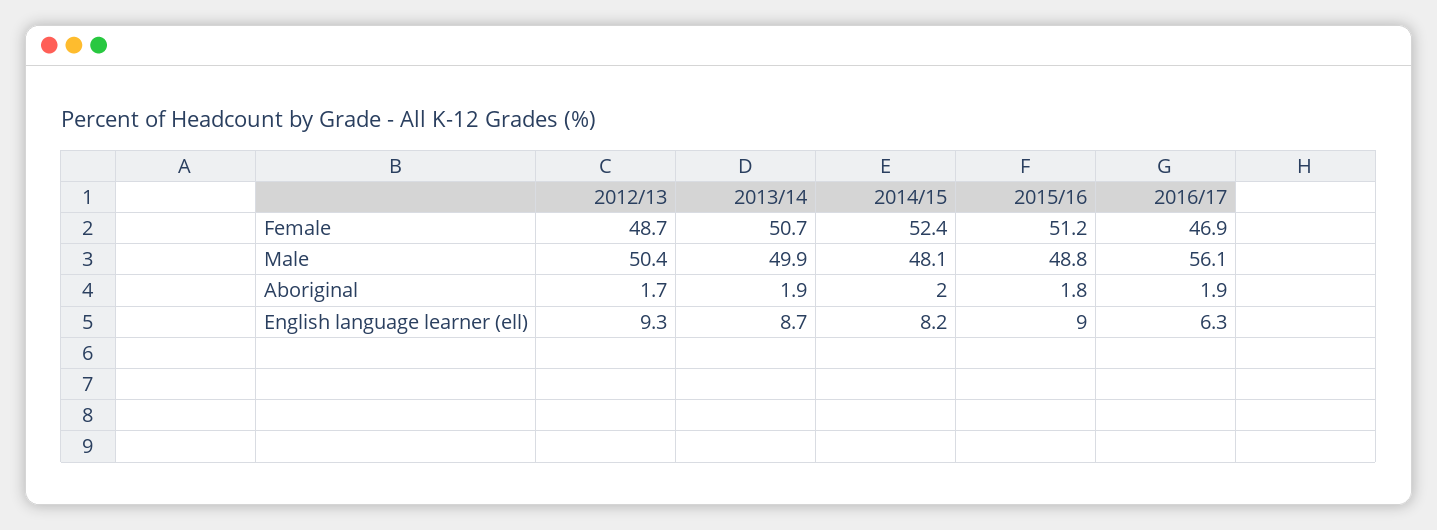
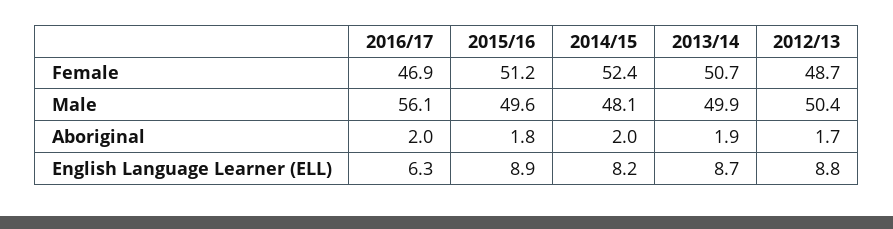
  {
    "2012/13": {
      "Female": 48.7,
      "Male": 50.4,
      "Aboriginal": 1.7,
-     "English language learner (ell)": 9.3
+     "English language learner (ell)": 8.8
    },
    "2013/14": {
      "Female": 50.7,
      "Male": 49.9,
      "Aboriginal": 1.9,
      "English language learner (ell)": 8.7
    },
    "2014/15": {
      "Female": 52.4,
      "Male": 48.1,
      "Aboriginal": 2,
      "English language learner (ell)": 8.2
    },
    "2015/16": {
      "Female": 51.2,
-     "Male": 48.8,
+     "Male": 49.6,
      "Aboriginal": 1.8,
-     "English language learner (ell)": 9
+     "English language learner (ell)": 8.9
    },
    "2016/17": {
      "Female": 46.9,
      "Male": 56.1,
-     "Aboriginal": 1.9,
+     "Aboriginal": 2,
      "English language learner (ell)": 6.3
    }
  }

